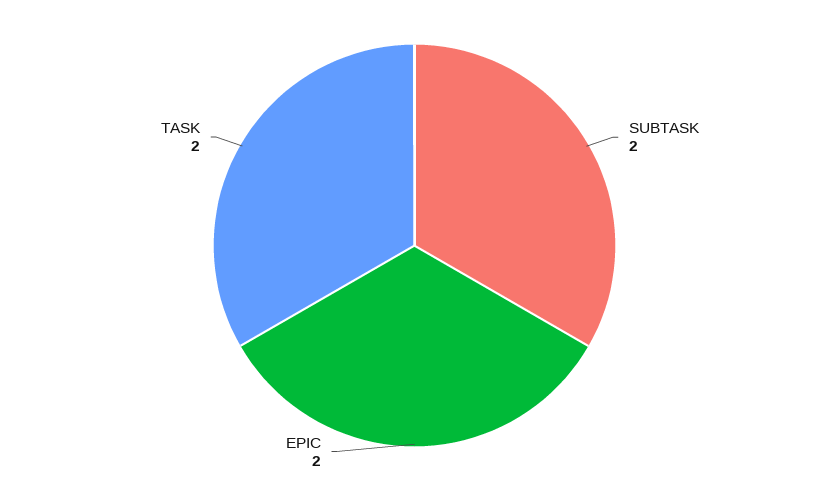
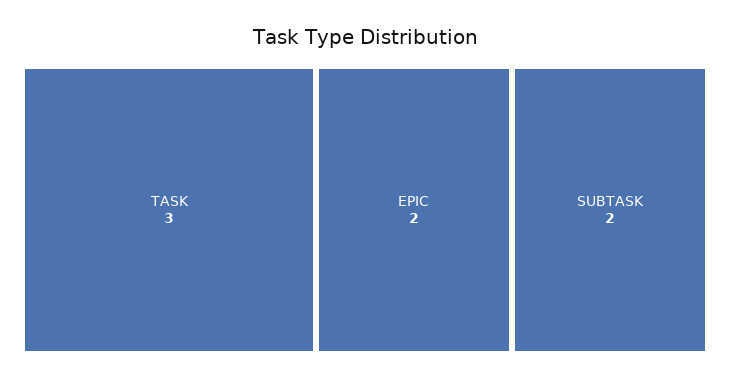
  {
    "SUBTASK": 2,
    "EPIC": 2,
-   "TASK": 2
+   "TASK": 3
  }

